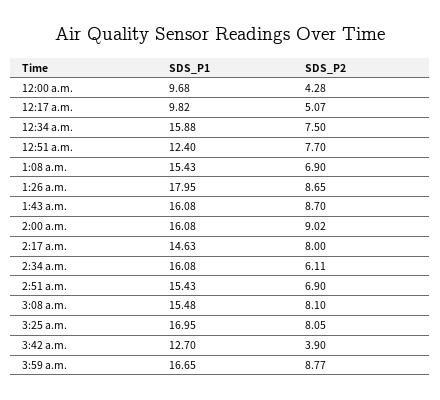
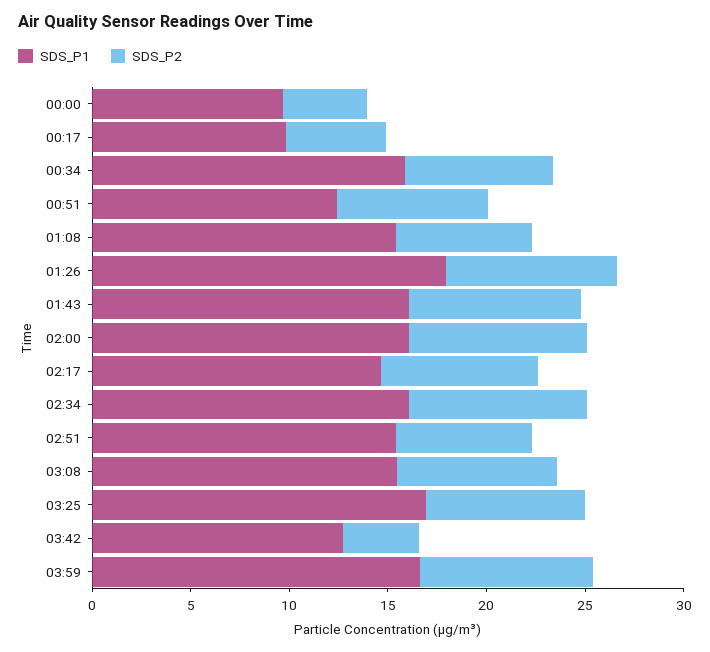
  {
    "SDS_P1": {
      "12:00 a.m.": 9.68,
      "12:17 a.m.": 9.82,
      "12:34 a.m.": 15.88,
      "12:51 a.m.": 12.4,
      "1:08 a.m.": 15.43,
      "1:26 a.m.": 17.95,
      "1:43 a.m.": 16.08,
      "2:00 a.m.": 16.08,
      "2:17 a.m.": 14.63,
      "2:34 a.m.": 16.08,
      "2:51 a.m.": 15.43,
      "3:08 a.m.": 15.48,
      "3:25 a.m.": 16.95,
      "3:42 a.m.": 12.7,
      "3:59 a.m.": 16.65
    },
    "SDS_P2": {
      "12:00 a.m.": 4.28,
      "12:17 a.m.": 5.07,
      "12:34 a.m.": 7.5,
      "12:51 a.m.": 7.7,
      "1:08 a.m.": 6.9,
      "1:26 a.m.": 8.65,
      "1:43 a.m.": 8.7,
      "2:00 a.m.": 9.02,
      "2:17 a.m.": 8,
-     "2:34 a.m.": 6.11,
+     "2:34 a.m.": 9,
      "2:51 a.m.": 6.9,
      "3:08 a.m.": 8.1,
      "3:25 a.m.": 8.05,
      "3:42 a.m.": 3.9,
      "3:59 a.m.": 8.77
    }
  }

